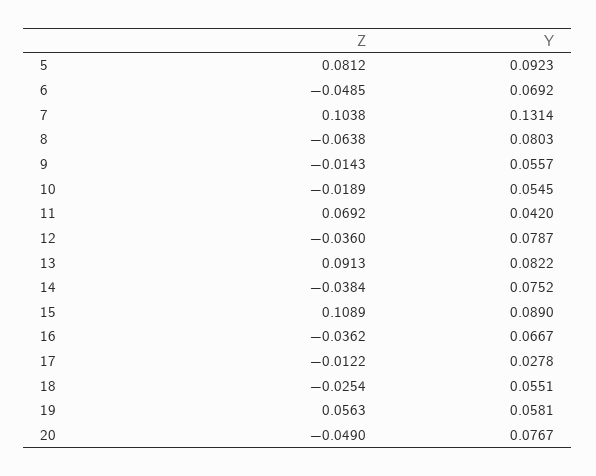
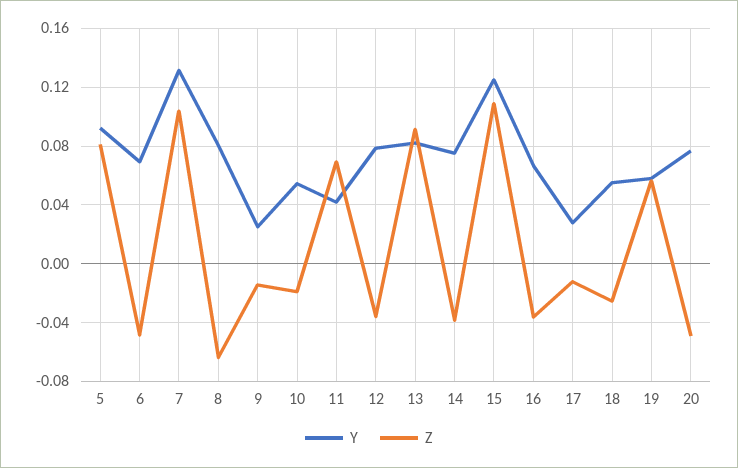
  {
    "Z": {
      "5": 0.0812,
      "6": -0.0485,
      "7": 0.1038,
      "8": -0.0638,
      "9": -0.0143,
      "10": -0.0189,
      "11": 0.0692,
      "12": -0.036,
      "13": 0.0913,
      "14": -0.0384,
      "15": 0.1089,
      "16": -0.0362,
      "17": -0.0122,
      "18": -0.0254,
      "19": 0.0563,
      "20": -0.049
    },
    "Y": {
      "5": 0.0923,
      "6": 0.0692,
      "7": 0.1314,
      "8": 0.0803,
-     "9": 0.0557,
+     "9": 0.025,
      "10": 0.0545,
      "11": 0.042,
      "12": 0.0787,
      "13": 0.0822,
      "14": 0.0752,
-     "15": 0.089,
+     "15": 0.125,
      "16": 0.0667,
      "17": 0.0278,
      "18": 0.0551,
      "19": 0.0581,
      "20": 0.0767
    }
  }

